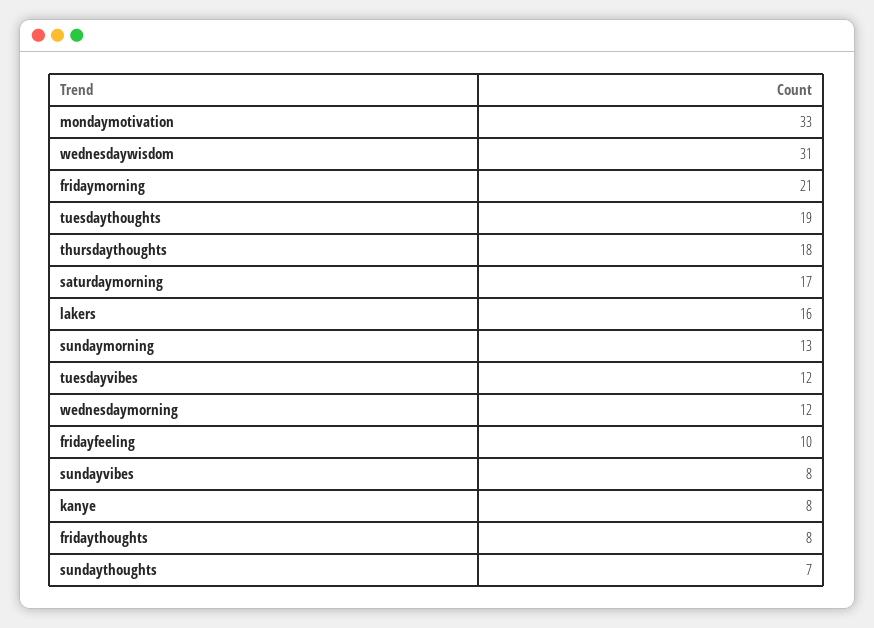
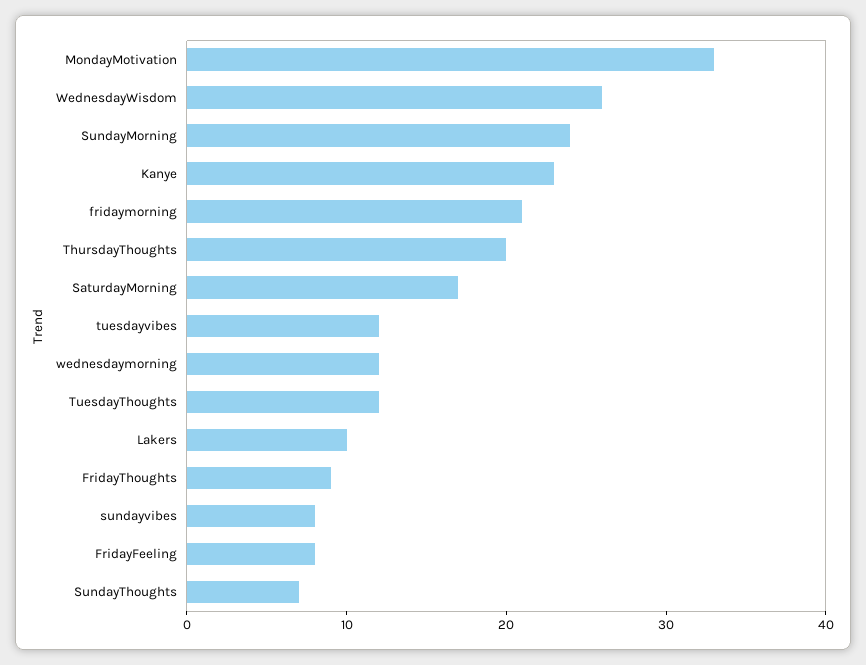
  {
    "mondaymotivation": 33,
-   "wednesdaywisdom": 31,
+   "wednesdaywisdom": 26,
    "fridaymorning": 21,
-   "tuesdaythoughts": 19,
+   "tuesdaythoughts": 12,
-   "thursdaythoughts": 18,
+   "thursdaythoughts": 20,
    "saturdaymorning": 17,
-   "lakers": 16,
+   "lakers": 10,
-   "sundaymorning": 13,
+   "sundaymorning": 24,
    "tuesdayvibes": 12,
    "wednesdaymorning": 12,
-   "fridayfeeling": 10,
+   "fridayfeeling": 8,
    "sundayvibes": 8,
-   "kanye": 8,
+   "kanye": 23,
-   "fridaythoughts": 8,
+   "fridaythoughts": 9,
    "sundaythoughts": 7
  }

